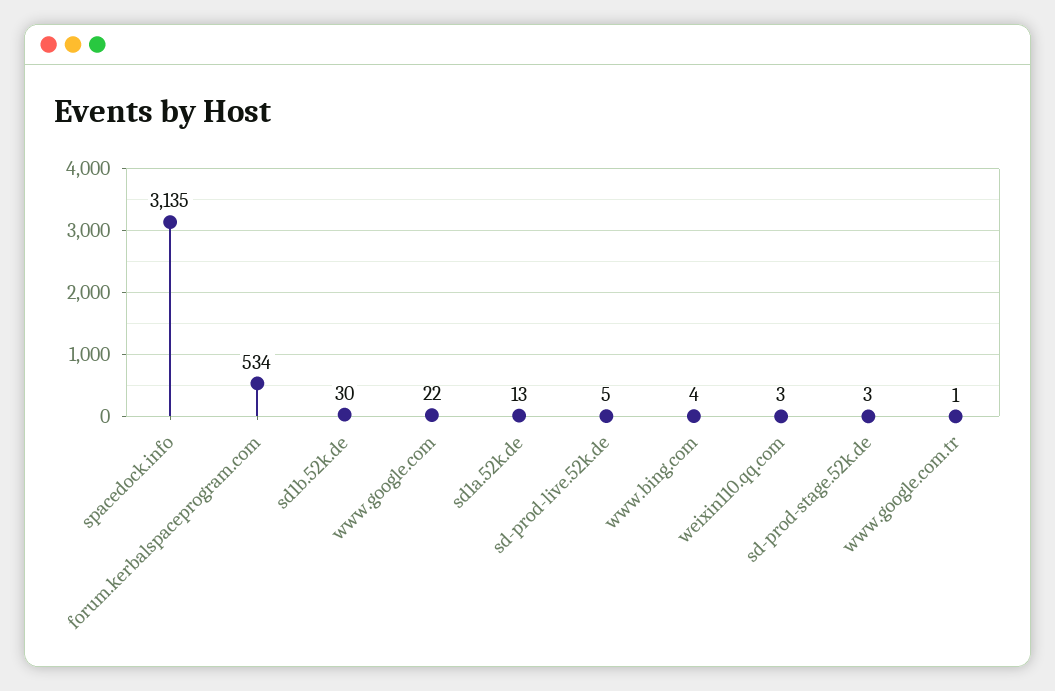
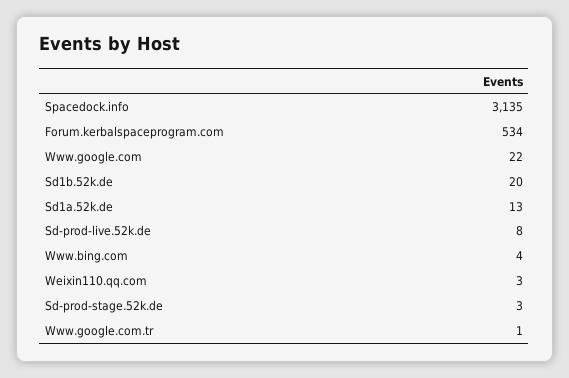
  {
    "spacedock.info": 3135,
    "forum.kerbalspaceprogram.com": 534,
-   "sd1b.52k.de": 30,
+   "sd1b.52k.de": 20,
    "www.google.com": 22,
    "sd1a.52k.de": 13,
-   "sd-prod-live.52k.de": 5,
+   "sd-prod-live.52k.de": 8,
    "www.bing.com": 4,
    "weixin110.qq.com": 3,
    "sd-prod-stage.52k.de": 3,
    "www.google.com.tr": 1
  }

